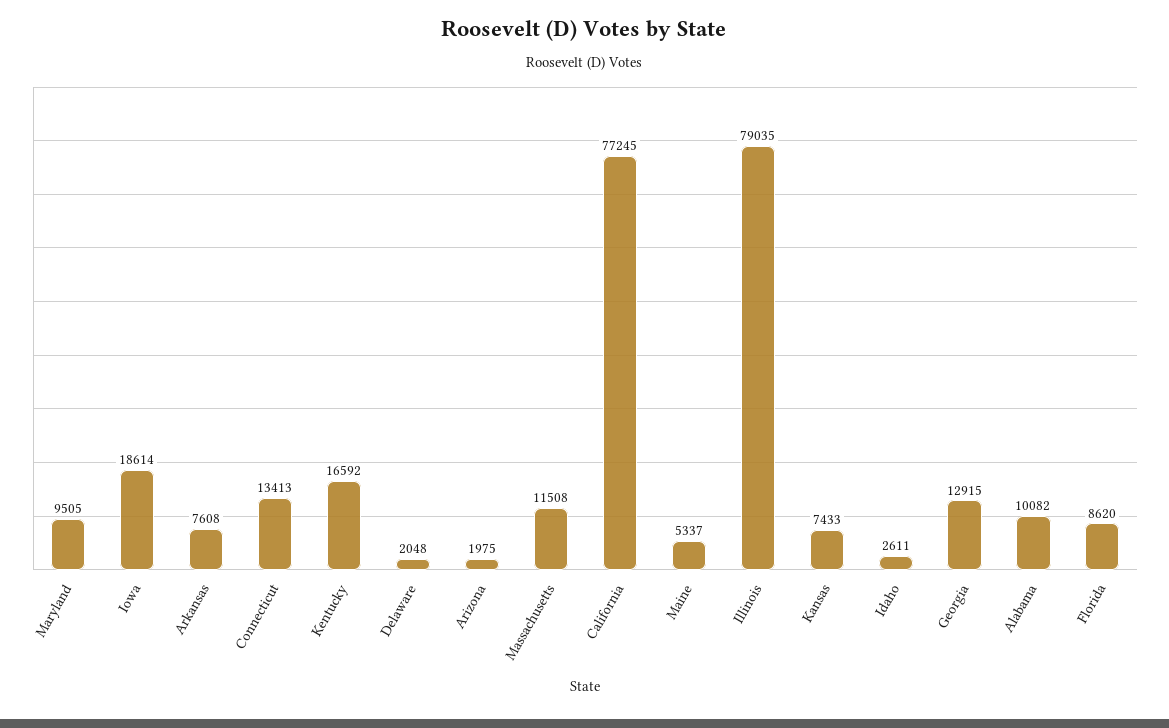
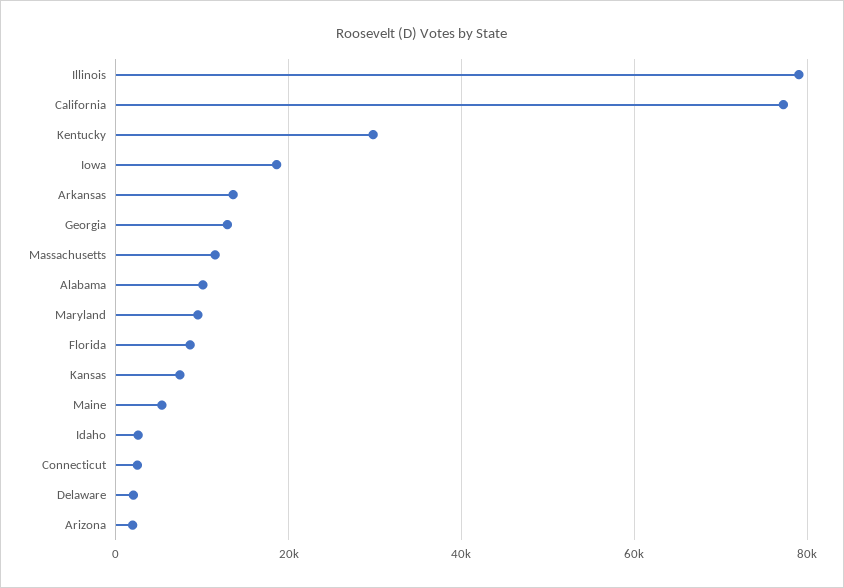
  {
    "Maryland": 9505,
    "Iowa": 18614,
-   "Arkansas": 7608,
+   "Arkansas": 14000,
-   "Connecticut": 13413,
+   "Connecticut": 2000,
-   "Kentucky": 16592,
+   "Kentucky": 30000,
    "Delaware": 2048,
    "Arizona": 1975,
    "Massachusetts": 11508,
    "California": 77245,
    "Maine": 5337,
    "Illinois": 79035,
    "Kansas": 7433,
    "Idaho": 2611,
    "Georgia": 12915,
    "Alabama": 10082,
    "Florida": 8620
  }

